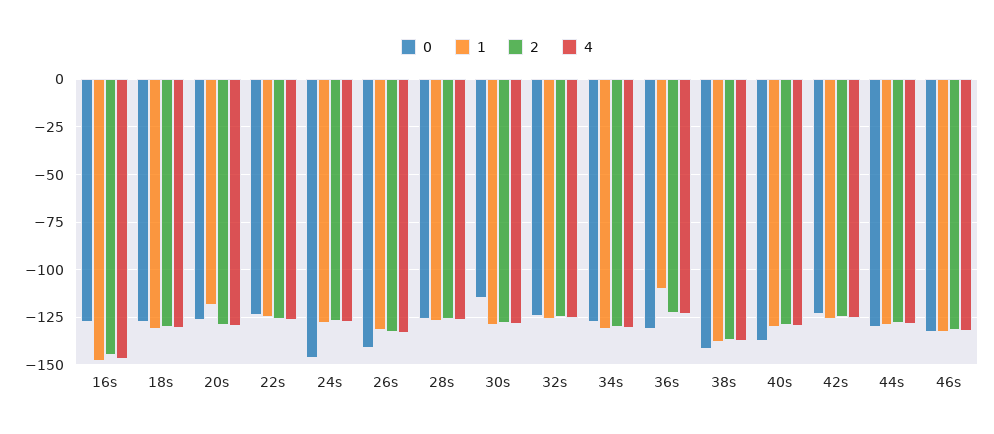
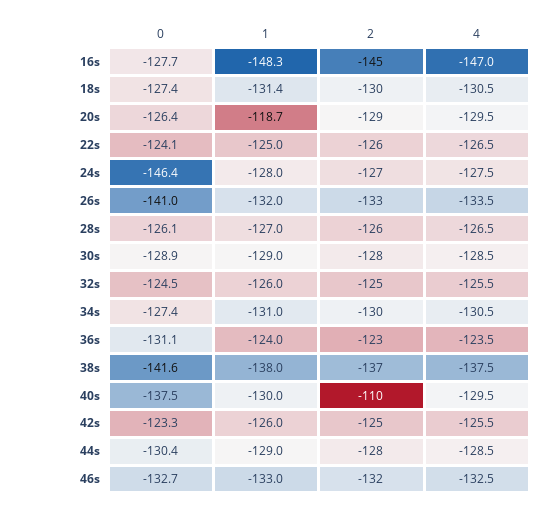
  {
    "0": {
      "16s": -127.7,
      "18s": -127.4,
      "20s": -126.4,
      "22s": -124.1,
      "24s": -146.4,
      "26s": -141,
      "28s": -126.1,
-     "30s": -115,
+     "30s": -128.9,
      "32s": -124.5,
      "34s": -127.4,
      "36s": -131.1,
      "38s": -141.6,
      "40s": -137.5,
      "42s": -123.3,
      "44s": -130.4,
      "46s": -132.7
    },
    "1": {
      "16s": -148.3,
      "18s": -131.4,
      "20s": -118.7,
      "22s": -125,
      "24s": -128,
      "26s": -132,
      "28s": -127,
      "30s": -129,
      "32s": -126,
      "34s": -131,
-     "36s": -110,
+     "36s": -124,
      "38s": -138,
      "40s": -130,
      "42s": -126,
      "44s": -129,
      "46s": -133
    },
    "2": {
      "16s": -145,
      "18s": -130,
      "20s": -129,
      "22s": -126,
      "24s": -127,
      "26s": -133,
      "28s": -126,
      "30s": -128,
      "32s": -125,
      "34s": -130,
      "36s": -123,
      "38s": -137,
-     "40s": -130,
+     "40s": -110,
      "42s": -125,
      "44s": -128,
      "46s": -132
    },
    "4": {
      "16s": -147,
      "18s": -130.5,
      "20s": -129.5,
      "22s": -126.5,
      "24s": -127.5,
      "26s": -133.5,
      "28s": -126.5,
      "30s": -128.5,
      "32s": -125.5,
      "34s": -130.5,
      "36s": -123.5,
      "38s": -137.5,
      "40s": -129.5,
      "42s": -125.5,
      "44s": -128.5,
      "46s": -132.5
    }
  }

